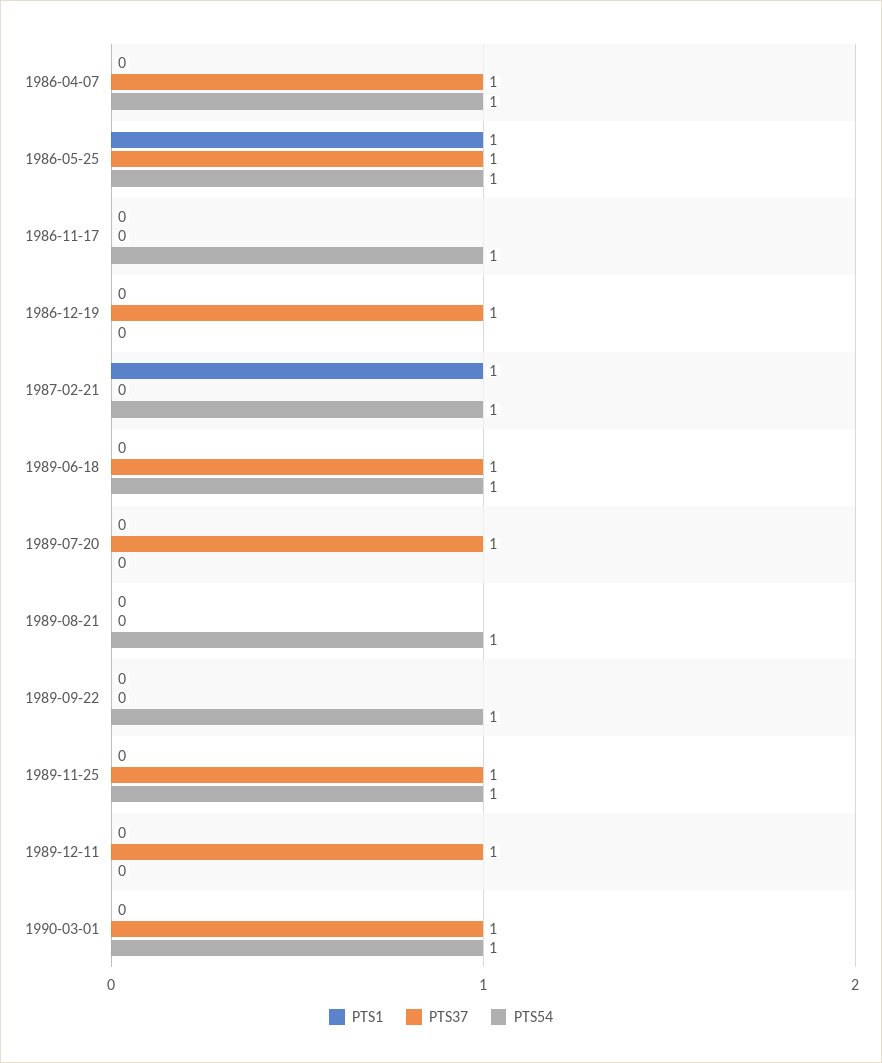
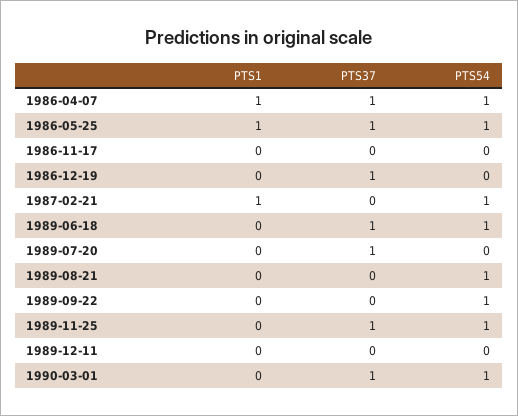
  {
    "PTS1": {
-     "1986-04-07": 0,
+     "1986-04-07": 1,
      "1986-05-25": 1,
      "1986-11-17": 0,
      "1986-12-19": 0,
      "1987-02-21": 1,
      "1989-06-18": 0,
      "1989-07-20": 0,
      "1989-08-21": 0,
      "1989-09-22": 0,
      "1989-11-25": 0,
      "1989-12-11": 0,
      "1990-03-01": 0
    },
    "PTS37": {
      "1986-04-07": 1,
      "1986-05-25": 1,
      "1986-11-17": 0,
      "1986-12-19": 1,
      "1987-02-21": 0,
      "1989-06-18": 1,
      "1989-07-20": 1,
      "1989-08-21": 0,
      "1989-09-22": 0,
      "1989-11-25": 1,
-     "1989-12-11": 1,
+     "1989-12-11": 0,
      "1990-03-01": 1
    },
    "PTS54": {
      "1986-04-07": 1,
      "1986-05-25": 1,
-     "1986-11-17": 1,
+     "1986-11-17": 0,
      "1986-12-19": 0,
      "1987-02-21": 1,
      "1989-06-18": 1,
      "1989-07-20": 0,
      "1989-08-21": 1,
      "1989-09-22": 1,
      "1989-11-25": 1,
      "1989-12-11": 0,
      "1990-03-01": 1
    }
  }

